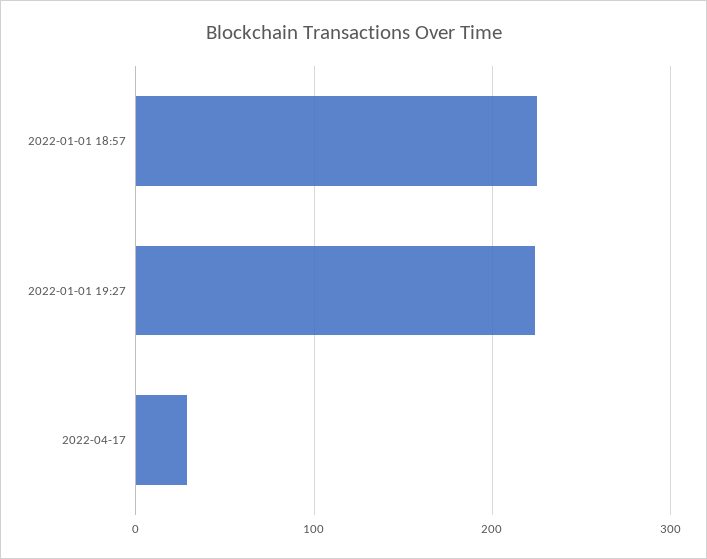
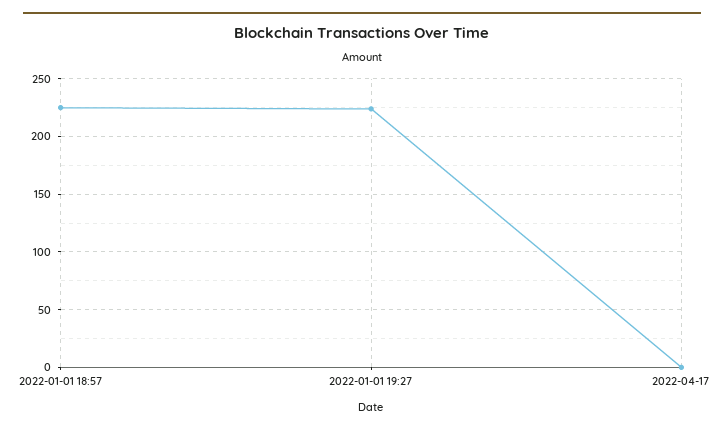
  {
    "2022-01-01 18:57": 230,
    "2022-01-01 19:27": 220,
-   "2022-04-17": 30
+   "2022-04-17": 0
  }

